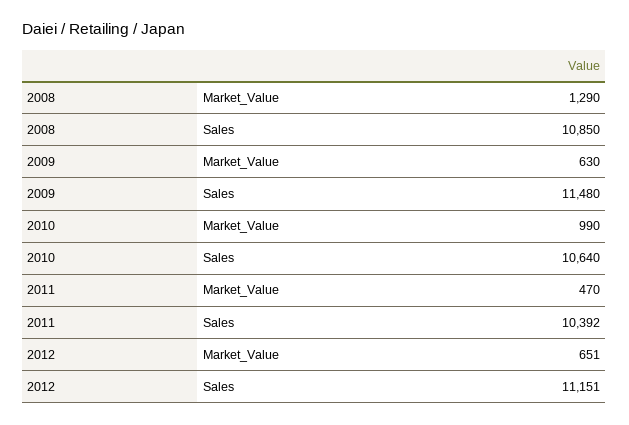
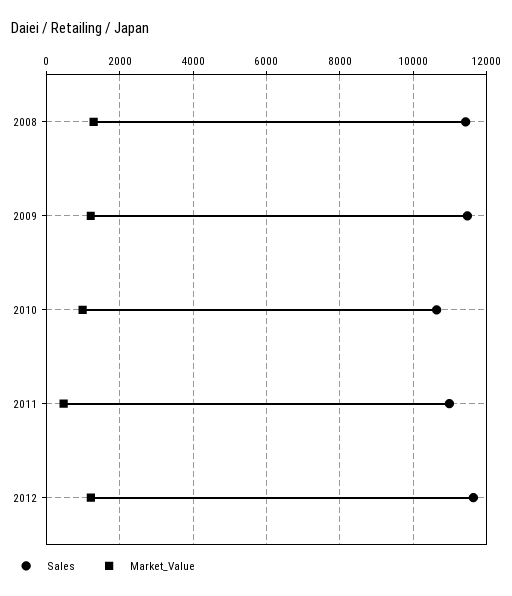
  {
    "Market_Value": {
      "2008": 1290,
-     "2009": 630,
+     "2009": 1200,
      "2010": 990,
      "2011": 470,
-     "2012": 651
+     "2012": 1200
    },
    "Sales": {
-     "2008": 10850,
+     "2008": 11400,
      "2009": 11480,
      "2010": 10640,
-     "2011": 10392,
+     "2011": 11000,
-     "2012": 11151
+     "2012": 11600
    }
  }

